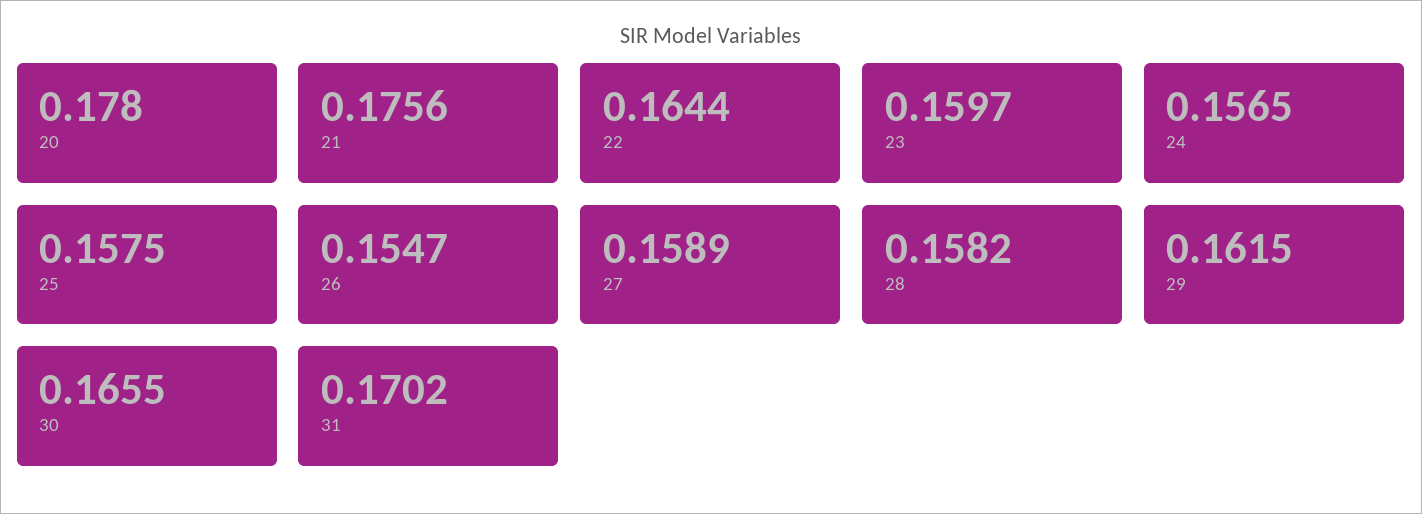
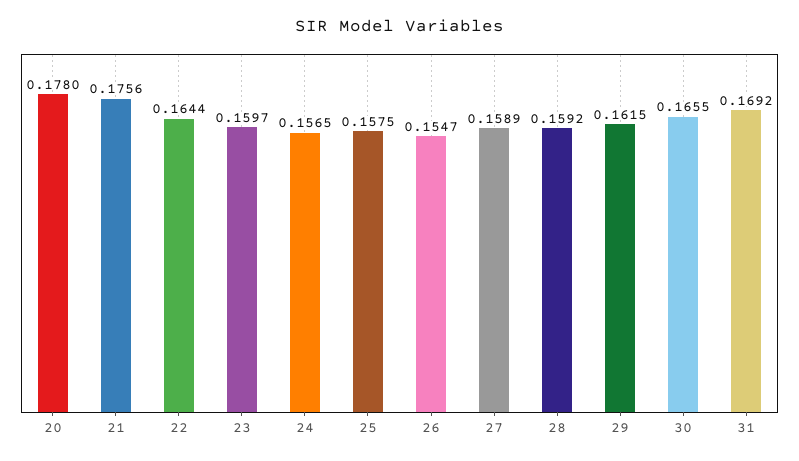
  {
    "20": 0.178,
    "21": 0.1756,
    "22": 0.1644,
    "23": 0.1597,
    "24": 0.1565,
    "25": 0.1575,
    "26": 0.1547,
    "27": 0.1589,
-   "28": 0.1582,
+   "28": 0.1592,
    "29": 0.1615,
    "30": 0.1655,
-   "31": 0.1702
+   "31": 0.1692
  }

